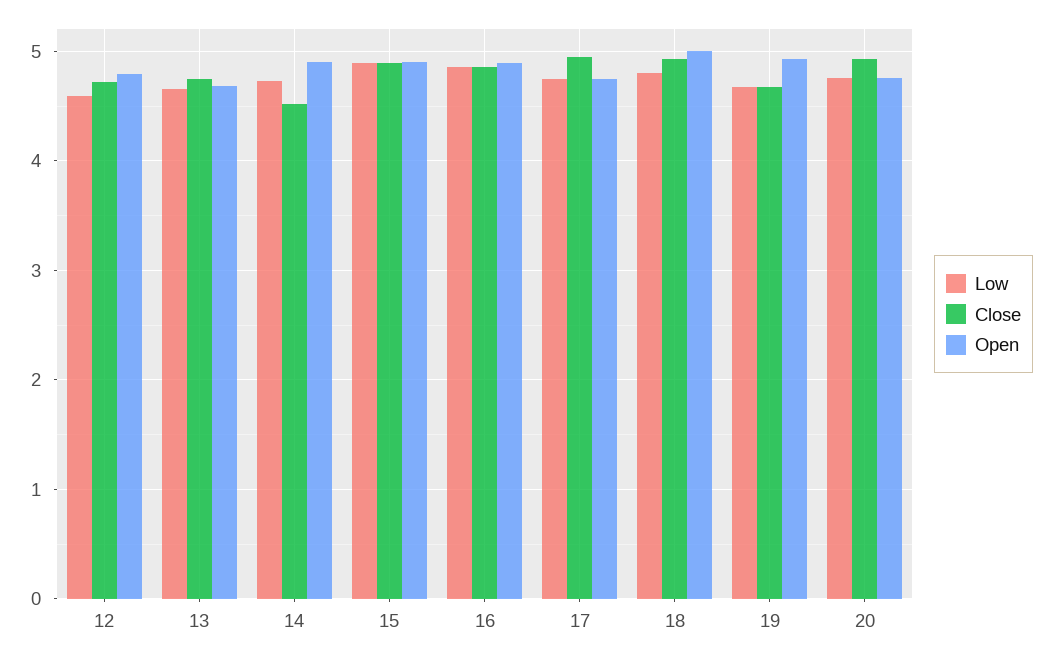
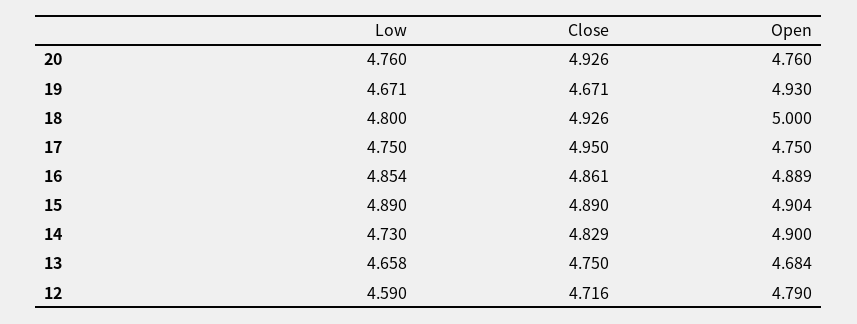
  {
    "Low": {
      "12": 4.59,
      "13": 4.658,
      "14": 4.73,
      "15": 4.89,
      "16": 4.854,
      "17": 4.75,
      "18": 4.8,
      "19": 4.671,
      "20": 4.76
    },
    "Close": {
      "12": 4.716,
      "13": 4.75,
-     "14": 4.5,
+     "14": 4.829,
      "15": 4.89,
      "16": 4.861,
      "17": 4.95,
      "18": 4.926,
      "19": 4.671,
      "20": 4.926
    },
    "Open": {
      "12": 4.79,
      "13": 4.684,
      "14": 4.9,
      "15": 4.904,
      "16": 4.889,
      "17": 4.75,
      "18": 5,
      "19": 4.93,
      "20": 4.76
    }
  }

